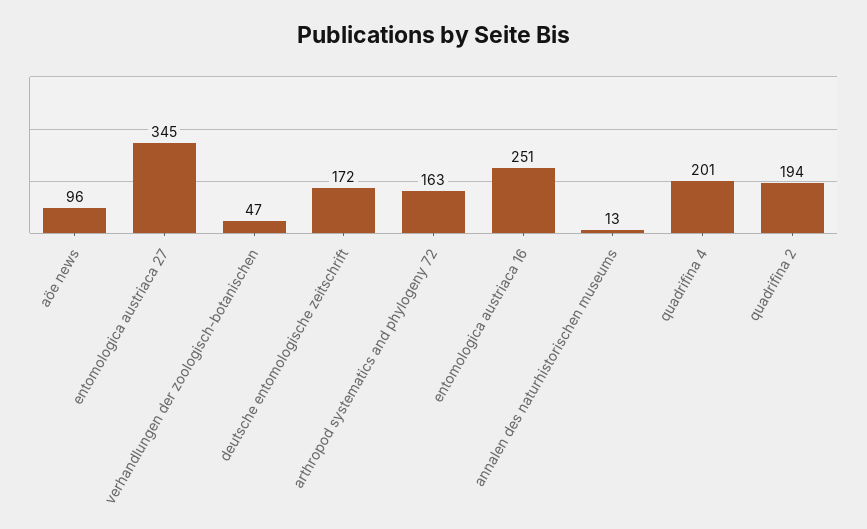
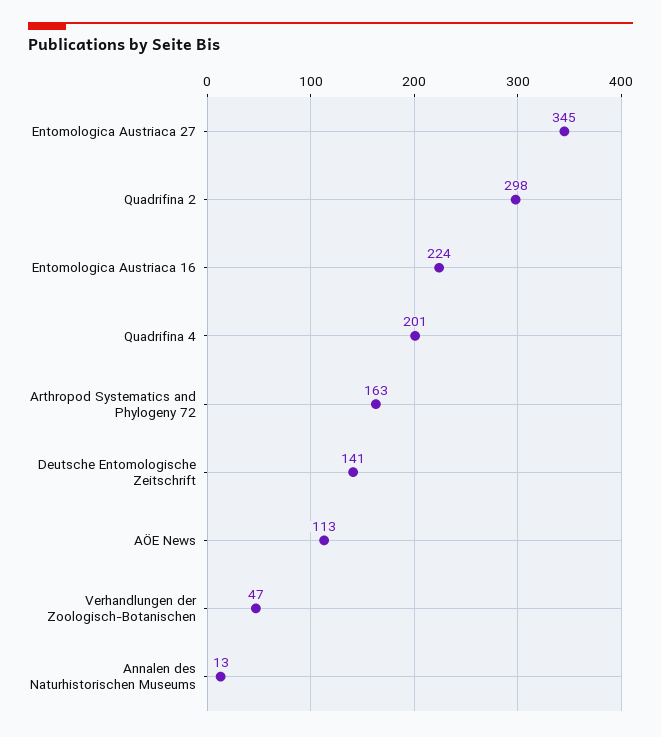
  {
-   "aöe news": 96,
+   "aöe news": 113,
    "entomologica austriaca 27": 345,
    "verhandlungen der zoologisch-botanischen": 47,
-   "deutsche entomologische zeitschrift": 172,
+   "deutsche entomologische zeitschrift": 141,
    "arthropod systematics and phylogeny 72": 163,
-   "entomologica austriaca 16": 251,
+   "entomologica austriaca 16": 224,
    "annalen des naturhistorischen museums": 13,
    "quadrifina 4": 201,
-   "quadrifina 2": 194
+   "quadrifina 2": 298
  }

